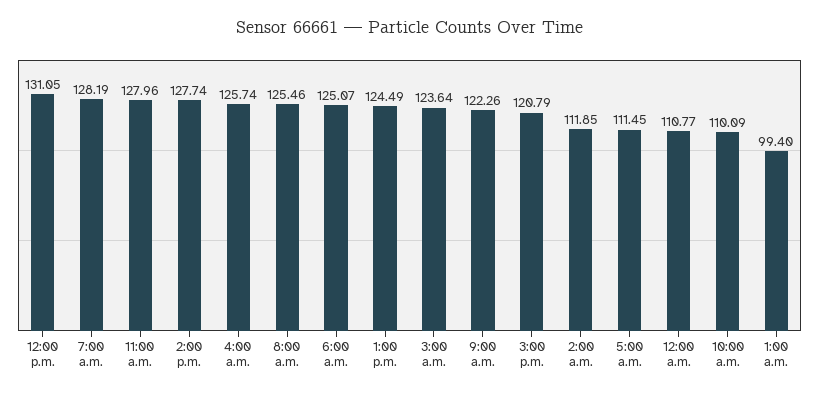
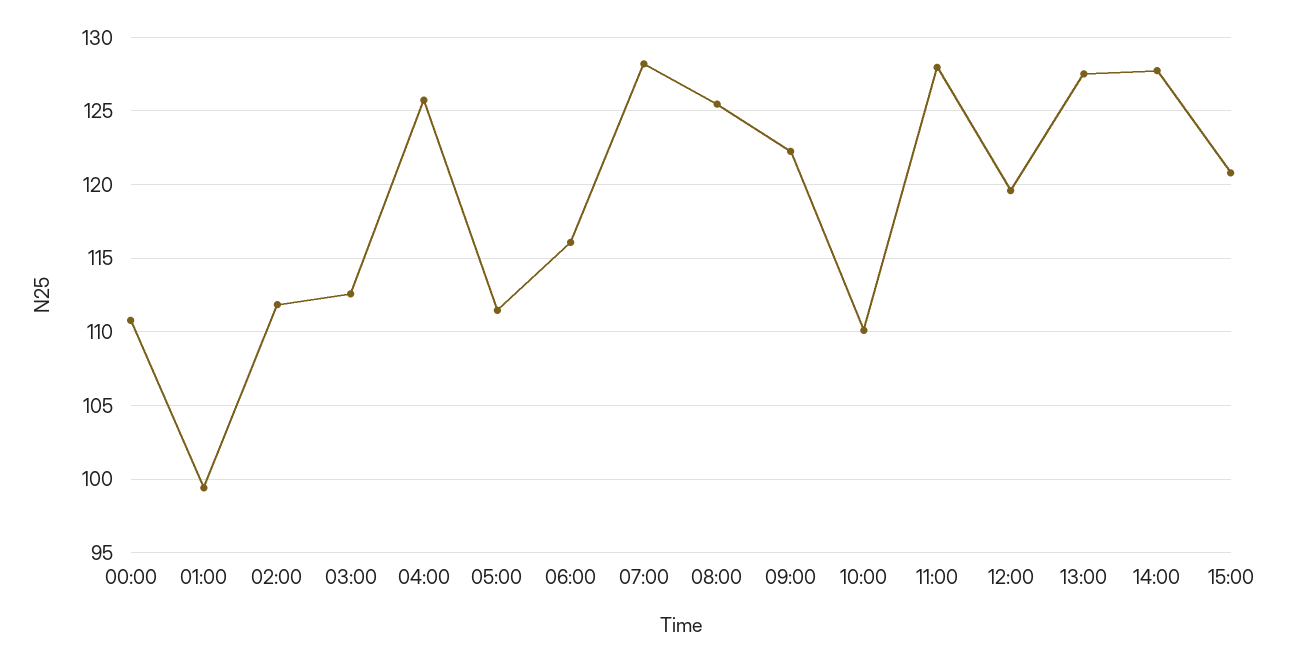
  {
-   "12:00 p.m.": 131.05,
+   "12:00 p.m.": 119.5,
    "7:00 a.m.": 128.19,
    "11:00 a.m.": 127.96,
    "2:00 p.m.": 127.74,
    "4:00 a.m.": 125.74,
    "8:00 a.m.": 125.46,
-   "6:00 a.m.": 125.07,
+   "6:00 a.m.": 116,
-   "1:00 p.m.": 124.49,
+   "1:00 p.m.": 127.5,
-   "3:00 a.m.": 123.64,
+   "3:00 a.m.": 112.5,
    "9:00 a.m.": 122.26,
    "3:00 p.m.": 120.79,
    "2:00 a.m.": 111.85,
    "5:00 a.m.": 111.45,
    "12:00 a.m.": 110.77,
    "10:00 a.m.": 110.09,
    "1:00 a.m.": 99.4
  }

